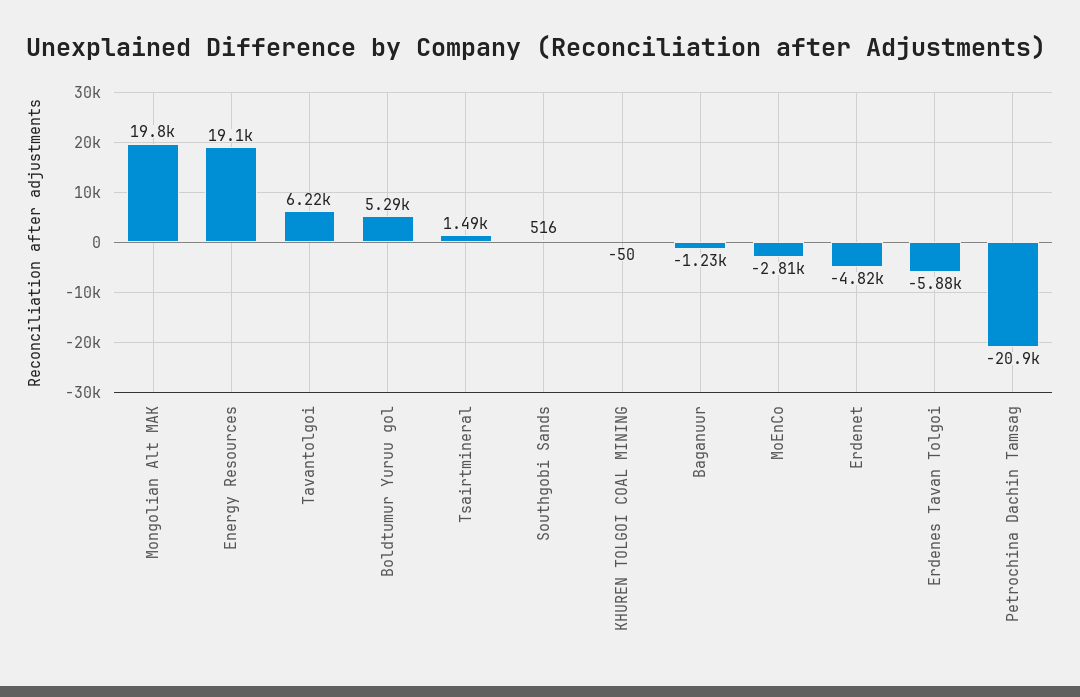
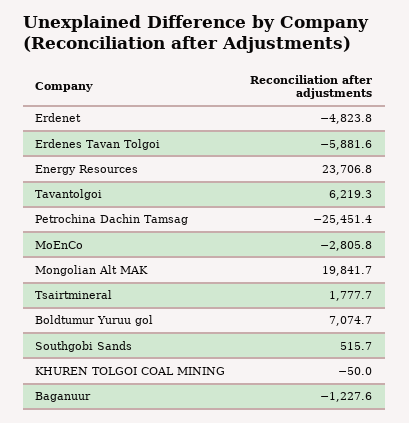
  {
    "Mongolian Alt MAK": 19841.7,
-   "Energy Resources": 19100,
+   "Energy Resources": 23706.8,
    "Tavantolgoi": 6219.3,
-   "Boldtumur Yuruu gol": 5290,
+   "Boldtumur Yuruu gol": 7074.7,
-   "Tsairtmineral": 1490,
+   "Tsairtmineral": 1777.7,
    "Southgobi Sands": 515.7,
    "KHUREN TOLGOI COAL MINING": -50,
    "Baganuur": -1227.6,
    "MoEnCo": -2805.8,
    "Erdenet": -4823.8,
    "Erdenes Tavan Tolgoi": -5881.6,
-   "Petrochina Dachin Tamsag": -20900
+   "Petrochina Dachin Tamsag": -25451.4
  }

